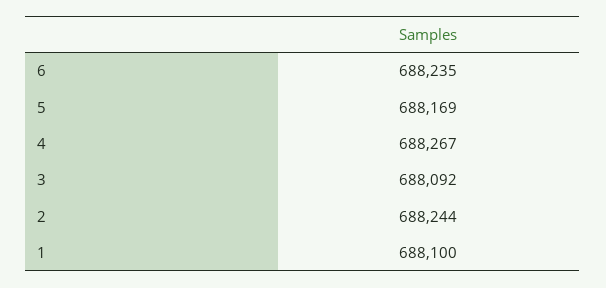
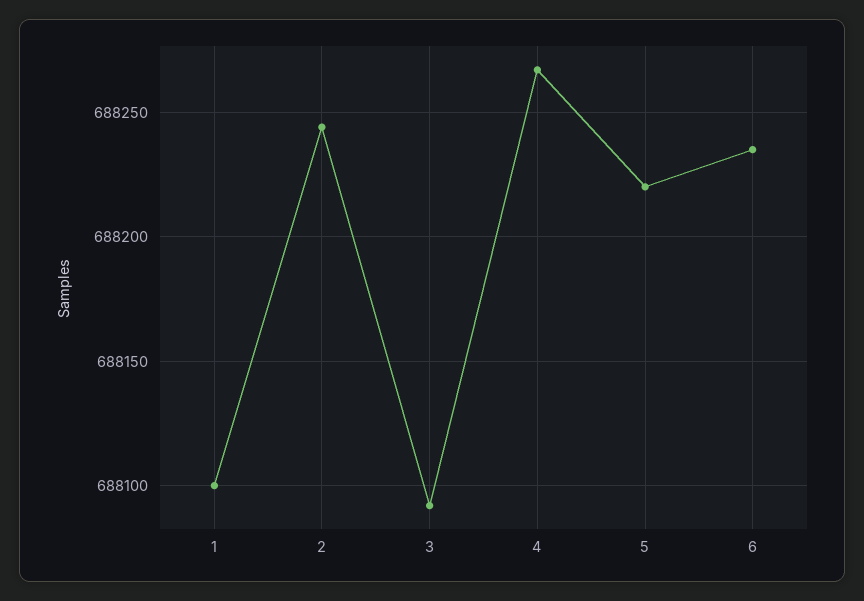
  {
    "6": 688235,
-   "5": 688169,
+   "5": 688220,
    "4": 688267,
    "3": 688092,
    "2": 688244,
    "1": 688100
  }

